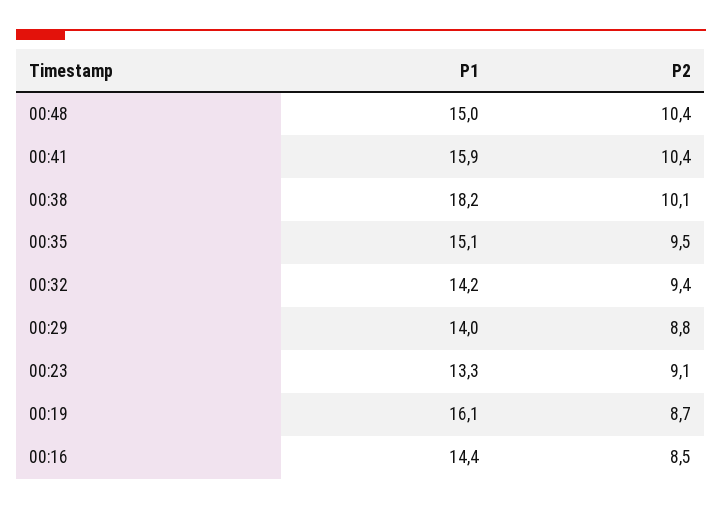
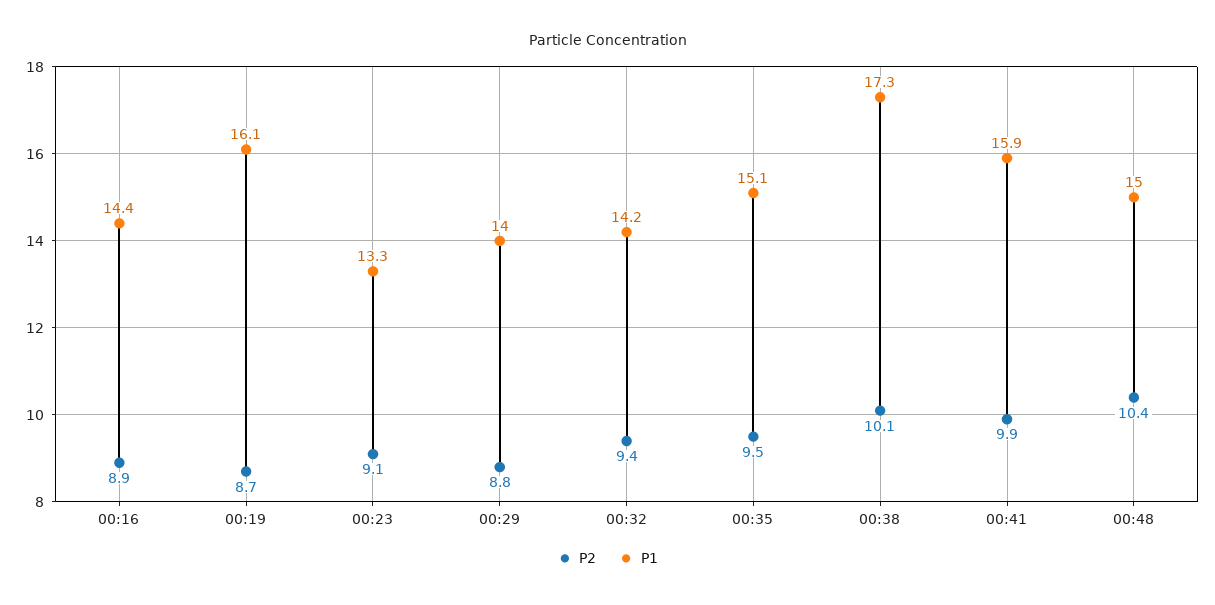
  {
    "P1": {
      "00:48": 15,
      "00:41": 15.9,
-     "00:38": 18.2,
+     "00:38": 17.3,
      "00:35": 15.1,
      "00:32": 14.2,
      "00:29": 14,
      "00:23": 13.3,
      "00:19": 16.1,
      "00:16": 14.4
    },
    "P2": {
      "00:48": 10.4,
-     "00:41": 10.4,
+     "00:41": 9.9,
      "00:38": 10.1,
      "00:35": 9.5,
      "00:32": 9.4,
      "00:29": 8.8,
      "00:23": 9.1,
      "00:19": 8.7,
-     "00:16": 8.5
+     "00:16": 8.9
    }
  }

